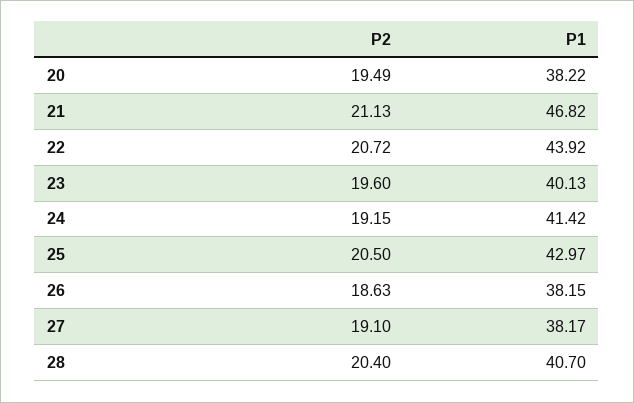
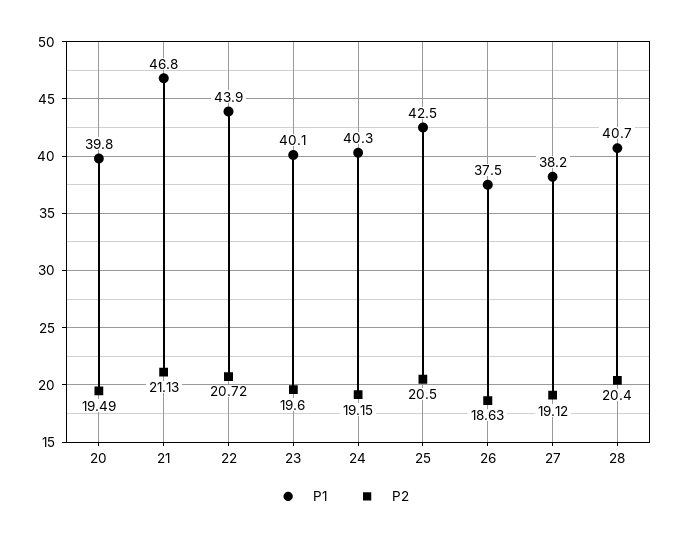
  {
    "P2": {
      "20": 19.49,
      "21": 21.13,
      "22": 20.72,
      "23": 19.6,
      "24": 19.15,
      "25": 20.5,
      "26": 18.63,
-     "27": 19.1,
+     "27": 19.12,
      "28": 20.4
    },
    "P1": {
-     "20": 38.22,
+     "20": 39.8,
      "21": 46.82,
      "22": 43.92,
      "23": 40.13,
-     "24": 41.42,
+     "24": 40.3,
-     "25": 42.97,
+     "25": 42.5,
-     "26": 38.15,
+     "26": 37.5,
      "27": 38.17,
      "28": 40.7
    }
  }

